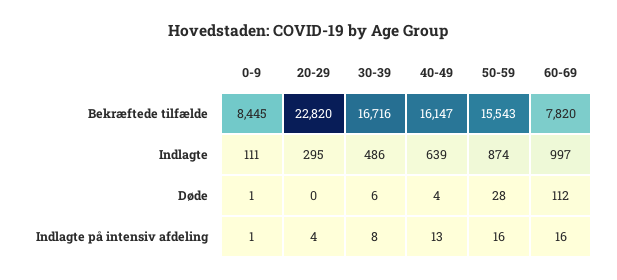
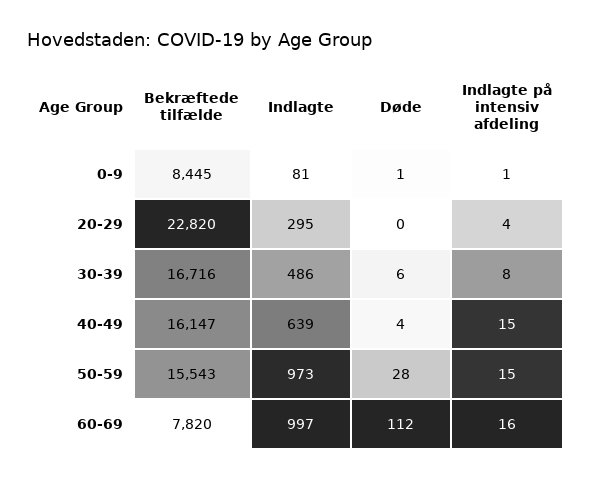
  {
    "0-9": {
      "Bekræftede tilfælde": 8445,
-     "Indlagte": 111,
+     "Indlagte": 81,
      "Døde": 1,
      "Indlagte på intensiv afdeling": 1
    },
    "20-29": {
      "Bekræftede tilfælde": 22820,
      "Indlagte": 295,
      "Døde": 0,
      "Indlagte på intensiv afdeling": 4
    },
    "30-39": {
      "Bekræftede tilfælde": 16716,
      "Indlagte": 486,
      "Døde": 6,
      "Indlagte på intensiv afdeling": 8
    },
    "40-49": {
      "Bekræftede tilfælde": 16147,
      "Indlagte": 639,
      "Døde": 4,
-     "Indlagte på intensiv afdeling": 13
+     "Indlagte på intensiv afdeling": 15
    },
    "50-59": {
      "Bekræftede tilfælde": 15543,
-     "Indlagte": 874,
+     "Indlagte": 973,
      "Døde": 28,
-     "Indlagte på intensiv afdeling": 16
+     "Indlagte på intensiv afdeling": 15
    },
    "60-69": {
      "Bekræftede tilfælde": 7820,
      "Indlagte": 997,
      "Døde": 112,
      "Indlagte på intensiv afdeling": 16
    }
  }

